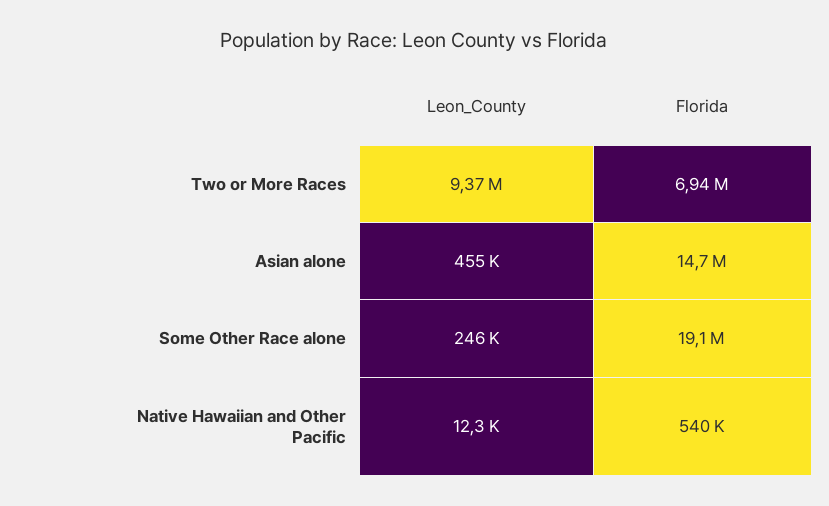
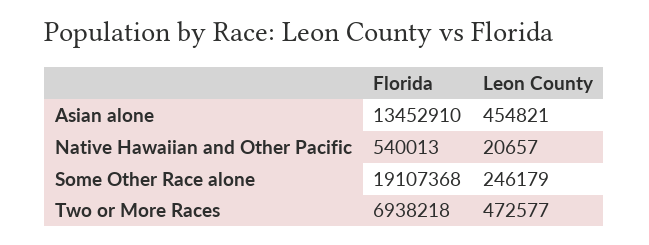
  {
    "Leon_County": {
-     "Two or More Races": 9370000,
+     "Two or More Races": 472577,
      "Asian alone": 454821,
      "Some Other Race alone": 246179,
-     "Native Hawaiian and Other Pacific": 12300
+     "Native Hawaiian and Other Pacific": 20657
    },
    "Florida": {
      "Two or More Races": 6938218,
-     "Asian alone": 14700000,
+     "Asian alone": 13452910,
      "Some Other Race alone": 19107368,
      "Native Hawaiian and Other Pacific": 540013
    }
  }

